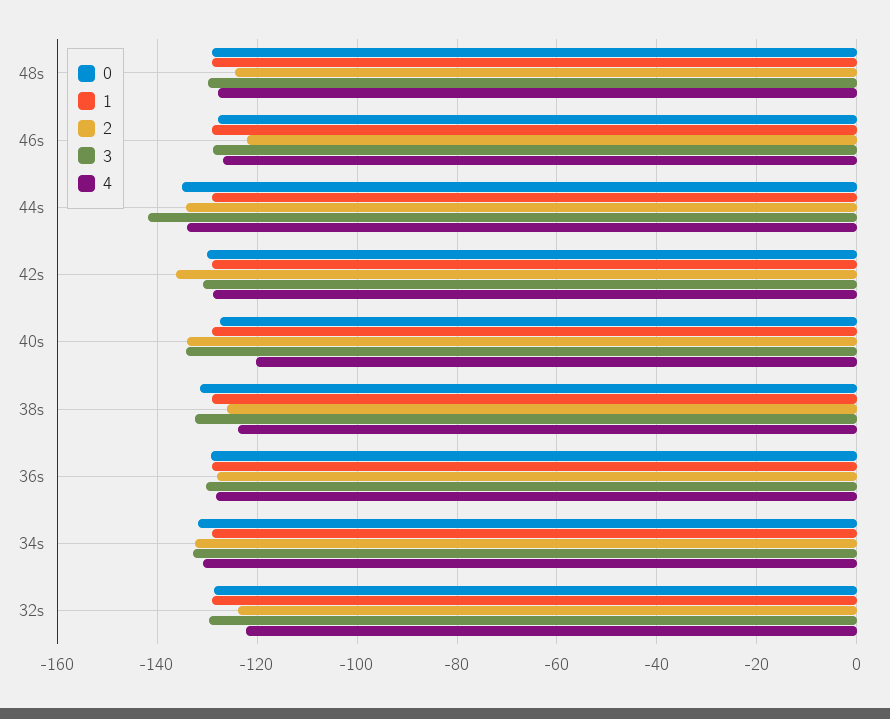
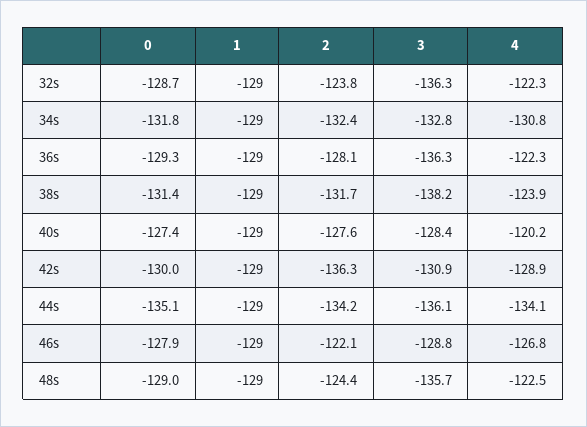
  {
    "0": {
      "48s": -129,
      "46s": -127.9,
      "44s": -135.1,
      "42s": -130,
      "40s": -127.4,
      "38s": -131.4,
      "36s": -129.3,
      "34s": -131.8,
      "32s": -128.7
    },
    "1": {
      "48s": -129,
      "46s": -129,
      "44s": -129,
      "42s": -129,
      "40s": -129,
      "38s": -129,
      "36s": -129,
      "34s": -129,
      "32s": -129
    },
    "2": {
      "48s": -124.4,
      "46s": -122.1,
      "44s": -134.2,
      "42s": -136.3,
-     "40s": -134,
+     "40s": -127.6,
-     "38s": -126,
+     "38s": -131.7,
      "36s": -128.1,
      "34s": -132.4,
      "32s": -123.8
    },
    "3": {
-     "48s": -130,
+     "48s": -135.7,
      "46s": -128.8,
-     "44s": -142,
+     "44s": -136.1,
      "42s": -130.9,
-     "40s": -134,
+     "40s": -128.4,
-     "38s": -132,
+     "38s": -138.2,
-     "36s": -130,
+     "36s": -136.3,
      "34s": -132.8,
-     "32s": -130
+     "32s": -136.3
    },
    "4": {
-     "48s": -128,
+     "48s": -122.5,
      "46s": -126.8,
      "44s": -134.1,
      "42s": -128.9,
      "40s": -120.2,
      "38s": -123.9,
-     "36s": -128,
+     "36s": -122.3,
      "34s": -130.8,
      "32s": -122.3
    }
  }

